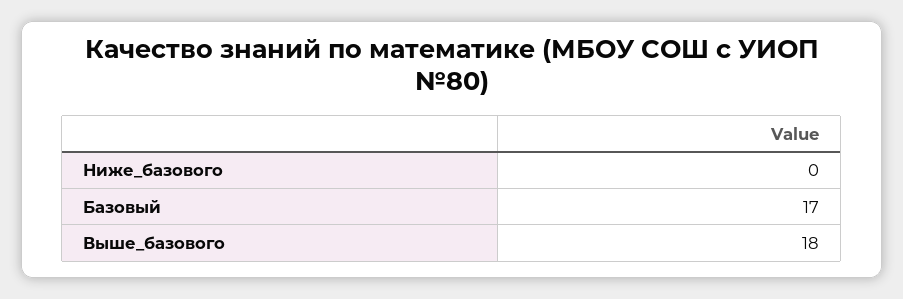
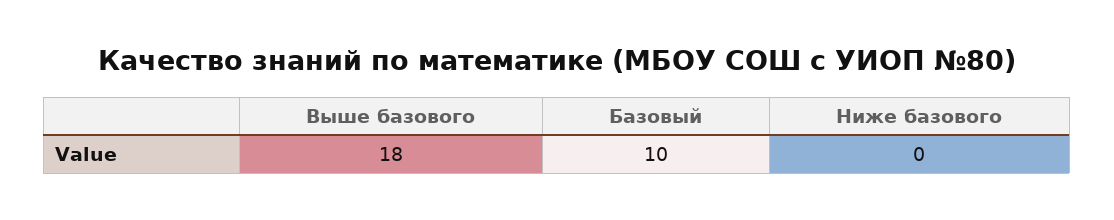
  {
    "Ниже_базового": 0,
-   "Базовый": 17,
+   "Базовый": 10,
    "Выше_базового": 18
  }

